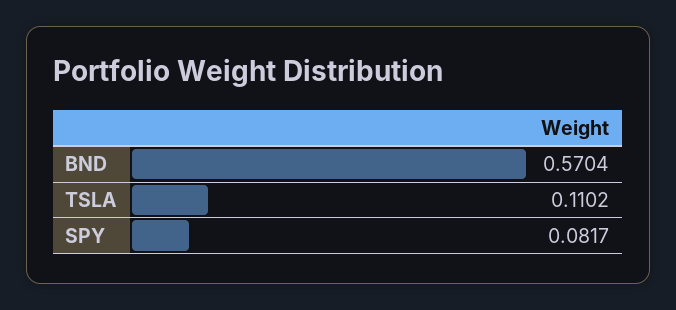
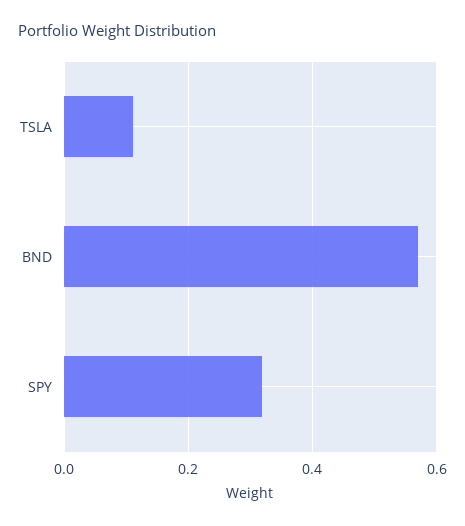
  {
    "BND": 0.5704,
    "TSLA": 0.1102,
-   "SPY": 0.0817
+   "SPY": 0.32
  }

